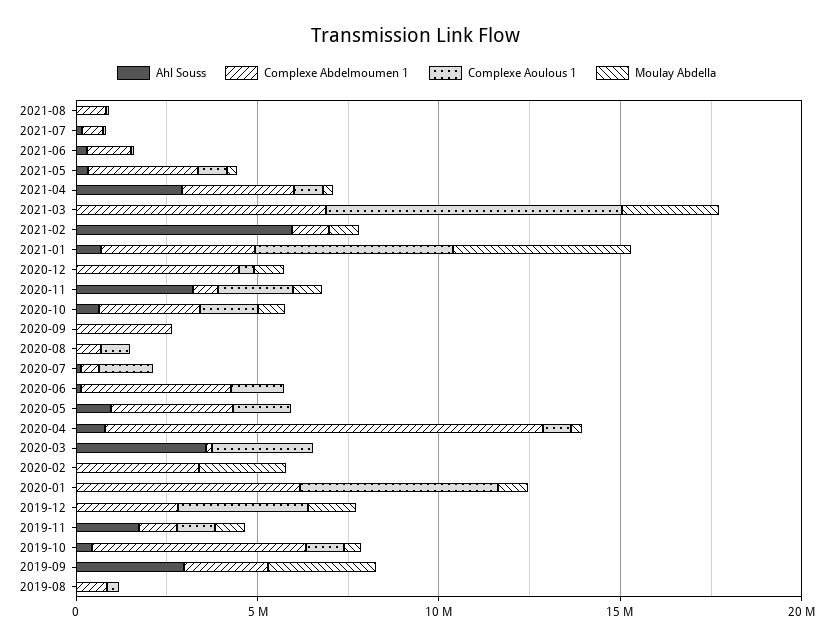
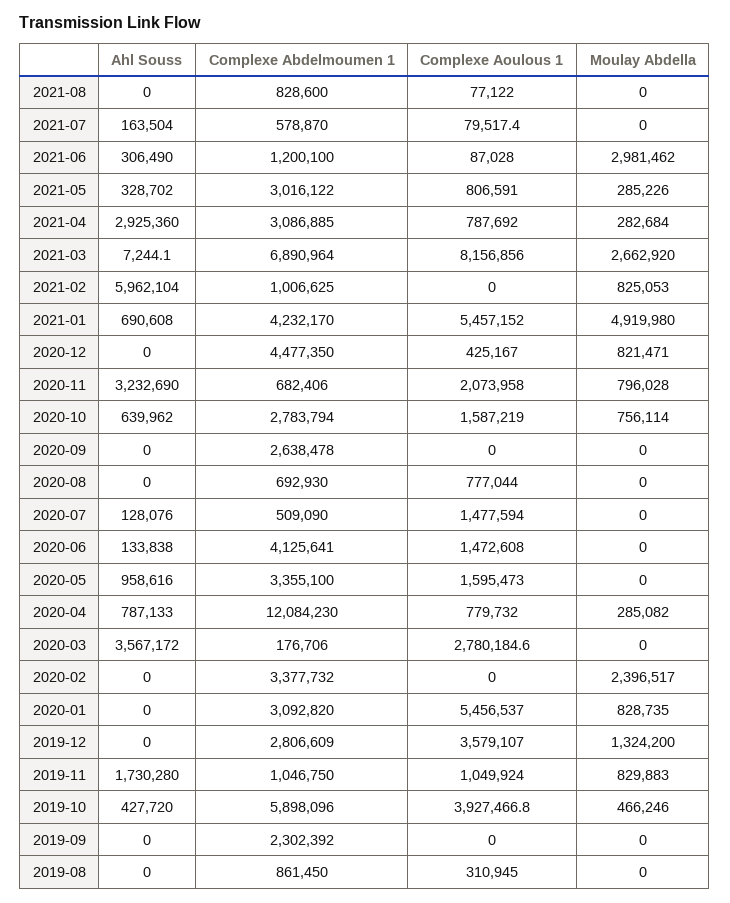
  {
    "Ahl Souss": {
      "2021-08": 0,
      "2021-07": 163504,
      "2021-06": 306490,
      "2021-05": 328702,
      "2021-04": 2925360,
      "2021-03": 7244.1,
      "2021-02": 5962104,
      "2021-01": 690608,
      "2020-12": 0,
      "2020-11": 3232690,
      "2020-10": 639962,
      "2020-09": 0,
      "2020-08": 0,
      "2020-07": 128076,
      "2020-06": 133838,
      "2020-05": 958616,
      "2020-04": 787133,
      "2020-03": 3567172,
      "2020-02": 0,
      "2020-01": 0,
      "2019-12": 0,
      "2019-11": 1730280,
      "2019-10": 427720,
-     "2019-09": 3000000,
+     "2019-09": 0,
      "2019-08": 0
    },
    "Complexe Abdelmoumen 1": {
      "2021-08": 828600,
      "2021-07": 578870,
      "2021-06": 1200100,
      "2021-05": 3016122,
      "2021-04": 3086885,
      "2021-03": 6890964,
      "2021-02": 1006625,
      "2021-01": 4232170,
      "2020-12": 4477350,
      "2020-11": 682406,
      "2020-10": 2783794,
      "2020-09": 2638478,
      "2020-08": 692930,
      "2020-07": 509090,
      "2020-06": 4125641,
      "2020-05": 3355100,
      "2020-04": 12084230,
      "2020-03": 176706,
      "2020-02": 3377732,
-     "2020-01": 6000000,
+     "2020-01": 3092820,
      "2019-12": 2806609,
      "2019-11": 1046750,
      "2019-10": 5898096,
      "2019-09": 2302392,
      "2019-08": 861450
    },
    "Complexe Aoulous 1": {
      "2021-08": 77122,
      "2021-07": 79517.4,
      "2021-06": 87028,
      "2021-05": 806591,
      "2021-04": 787692,
      "2021-03": 8156856,
      "2021-02": 0,
      "2021-01": 5457152,
      "2020-12": 425167,
      "2020-11": 2073958,
      "2020-10": 1587219,
      "2020-09": 0,
      "2020-08": 777044,
      "2020-07": 1477594,
      "2020-06": 1472608,
      "2020-05": 1595473,
      "2020-04": 779732,
      "2020-03": 2780184.6,
      "2020-02": 0,
      "2020-01": 5456537,
      "2019-12": 3579107,
      "2019-11": 1049924,
-     "2019-10": 1000000,
+     "2019-10": 3927466.8,
      "2019-09": 0,
      "2019-08": 310945
    },
    "Moulay Abdella": {
      "2021-08": 0,
      "2021-07": 0,
-     "2021-06": 0,
+     "2021-06": 2981462,
      "2021-05": 285226,
      "2021-04": 282684,
      "2021-03": 2662920,
      "2021-02": 825053,
      "2021-01": 4919980,
      "2020-12": 821471,
      "2020-11": 796028,
      "2020-10": 756114,
      "2020-09": 0,
      "2020-08": 0,
      "2020-07": 0,
      "2020-06": 0,
      "2020-05": 0,
      "2020-04": 285082,
      "2020-03": 0,
      "2020-02": 2396517,
      "2020-01": 828735,
      "2019-12": 1324200,
      "2019-11": 829883,
      "2019-10": 466246,
-     "2019-09": 3000000,
+     "2019-09": 0,
      "2019-08": 0
    }
  }

